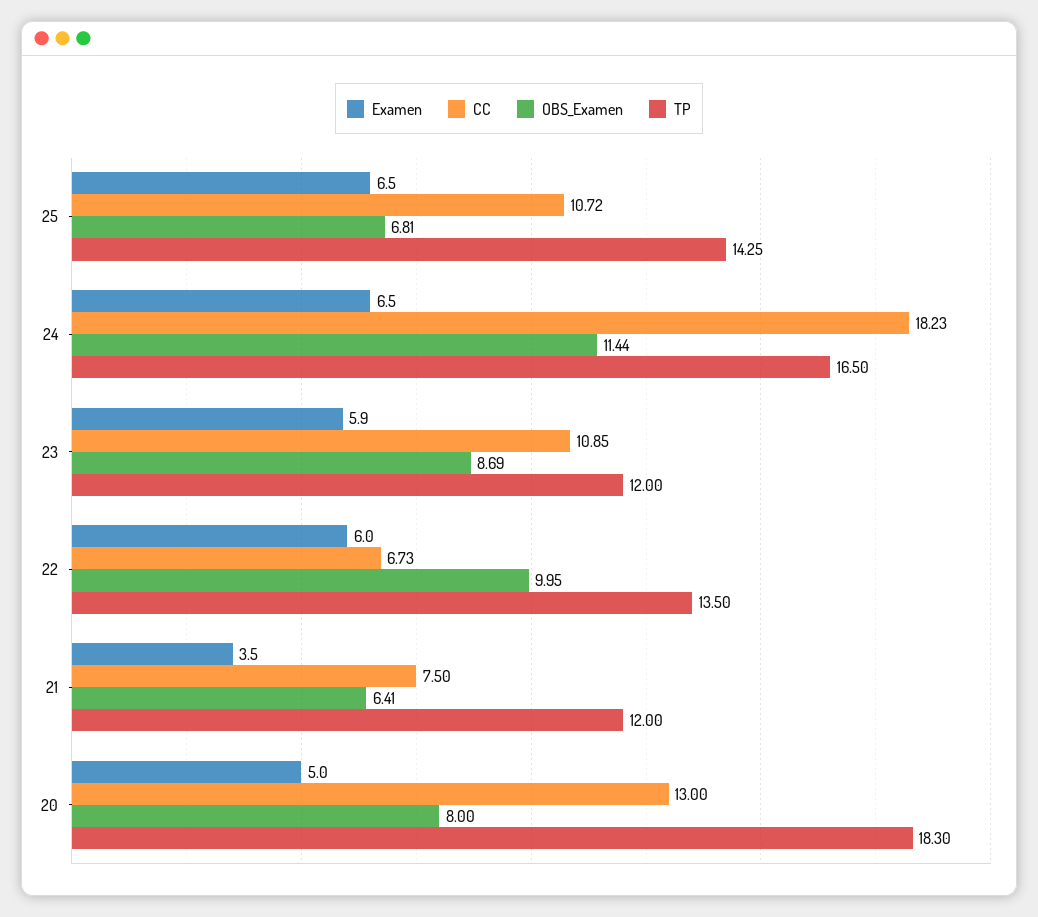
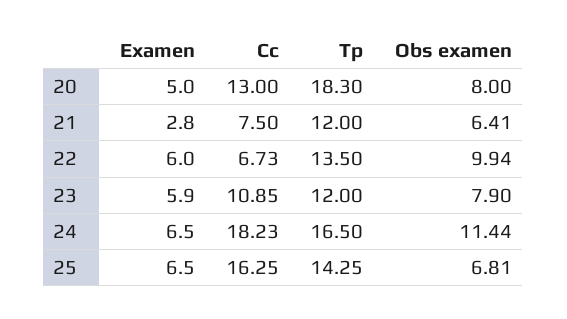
  {
    "Examen": {
      "25": 6.5,
      "24": 6.5,
      "23": 5.9,
      "22": 6,
-     "21": 3.5,
+     "21": 2.8,
      "20": 5
    },
    "CC": {
-     "25": 10.72,
+     "25": 16.25,
      "24": 18.23,
      "23": 10.85,
      "22": 6.73,
      "21": 7.5,
      "20": 13
    },
    "OBS_Examen": {
      "25": 6.81,
      "24": 11.44,
-     "23": 8.69,
+     "23": 7.9,
-     "22": 9.95,
+     "22": 9.94,
      "21": 6.41,
      "20": 8
    },
    "TP": {
      "25": 14.25,
      "24": 16.5,
      "23": 12,
      "22": 13.5,
      "21": 12,
      "20": 18.3
    }
  }

